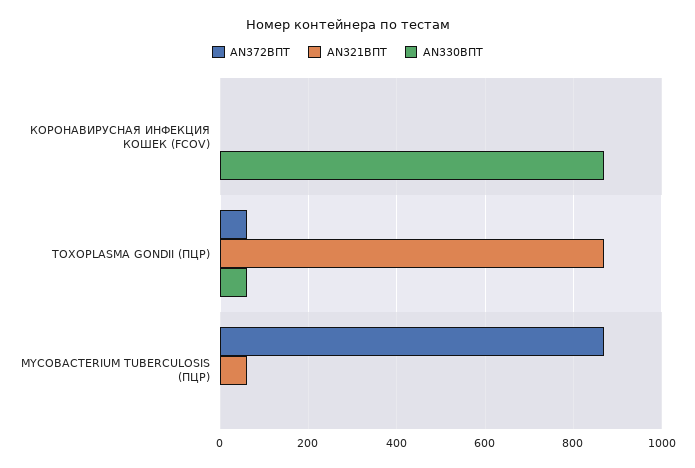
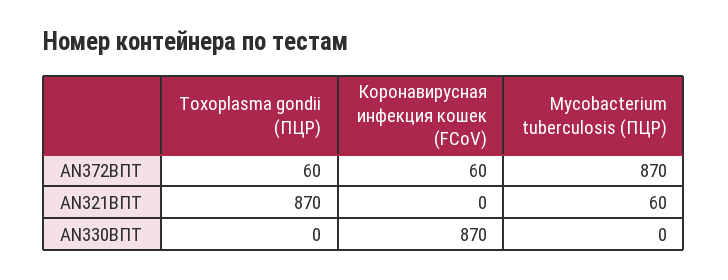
  {
    "AN372ВПТ": {
-     "КОРОНАВИРУСНАЯ ИНФЕКЦИЯ КОШЕК (FCOV)": 0,
+     "КОРОНАВИРУСНАЯ ИНФЕКЦИЯ КОШЕК (FCOV)": 60,
      "TOXOPLASMA GONDII (ПЦР)": 60,
      "MYCOBACTERIUM TUBERCULOSIS (ПЦР)": 870
    },
    "AN321ВПТ": {
      "КОРОНАВИРУСНАЯ ИНФЕКЦИЯ КОШЕК (FCOV)": 0,
      "TOXOPLASMA GONDII (ПЦР)": 870,
      "MYCOBACTERIUM TUBERCULOSIS (ПЦР)": 60
    },
    "AN330ВПТ": {
      "КОРОНАВИРУСНАЯ ИНФЕКЦИЯ КОШЕК (FCOV)": 870,
-     "TOXOPLASMA GONDII (ПЦР)": 60,
+     "TOXOPLASMA GONDII (ПЦР)": 0,
      "MYCOBACTERIUM TUBERCULOSIS (ПЦР)": 0
    }
  }

